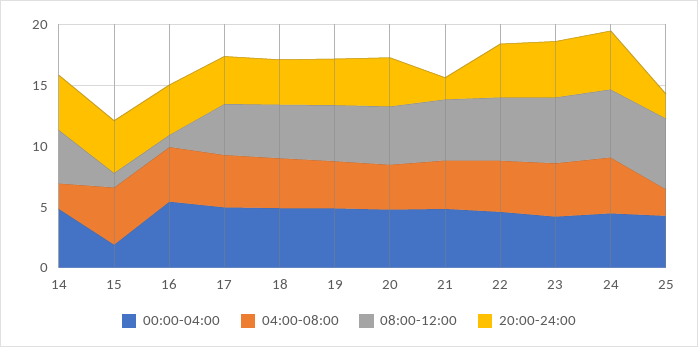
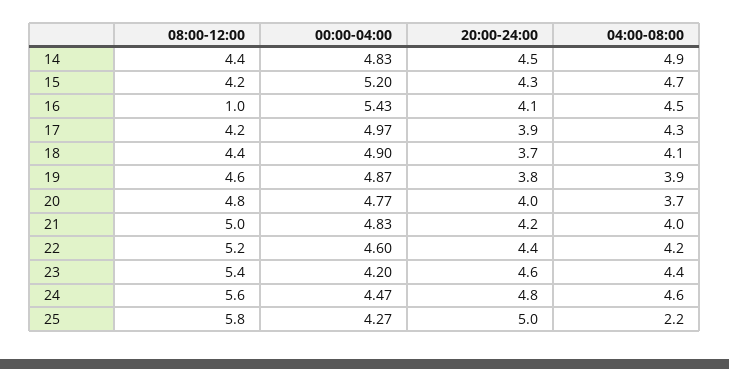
  {
    "00:00-04:00": {
      "14": 4.83,
-     "15": 2,
+     "15": 5.2,
      "16": 5.43,
      "17": 4.97,
      "18": 4.9,
      "19": 4.87,
      "20": 4.77,
      "21": 4.83,
      "22": 4.6,
      "23": 4.2,
      "24": 4.47,
      "25": 4.27
    },
    "04:00-08:00": {
-     "14": 2,
+     "14": 4.9,
      "15": 4.7,
      "16": 4.5,
      "17": 4.3,
      "18": 4.1,
      "19": 3.9,
      "20": 3.7,
      "21": 4,
      "22": 4.2,
      "23": 4.4,
      "24": 4.6,
      "25": 2.2
    },
    "08:00-12:00": {
      "14": 4.4,
-     "15": 1,
+     "15": 4.2,
      "16": 1,
      "17": 4.2,
      "18": 4.4,
      "19": 4.6,
      "20": 4.8,
      "21": 5,
      "22": 5.2,
      "23": 5.4,
      "24": 5.6,
      "25": 5.8
    },
    "20:00-24:00": {
      "14": 4.5,
      "15": 4.3,
      "16": 4.1,
      "17": 3.9,
      "18": 3.7,
      "19": 3.8,
      "20": 4,
-     "21": 2,
+     "21": 4.2,
      "22": 4.4,
      "23": 4.6,
      "24": 4.8,
-     "25": 2
+     "25": 5
    }
  }

